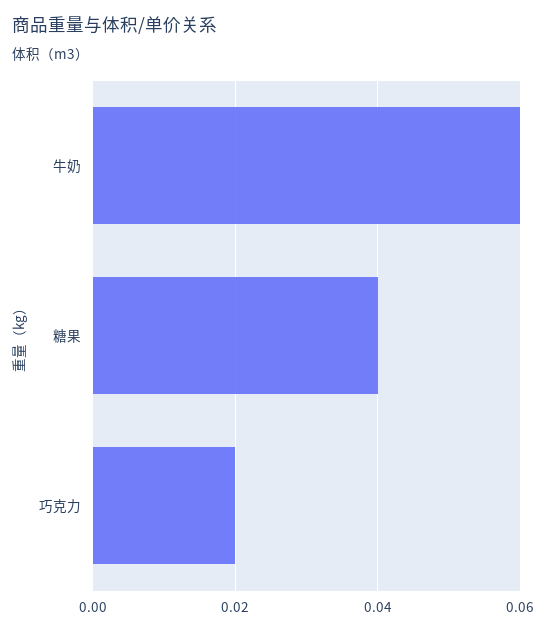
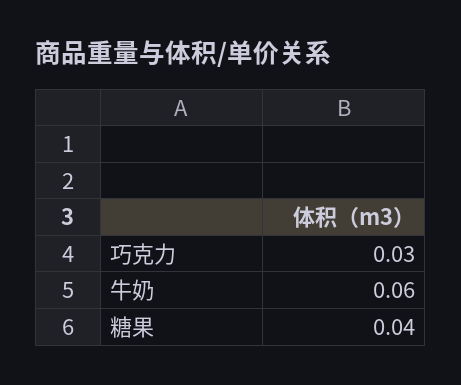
  {
    "牛奶": 0.06,
    "糖果": 0.04,
-   "巧克力": 0.02
+   "巧克力": 0.03
  }

